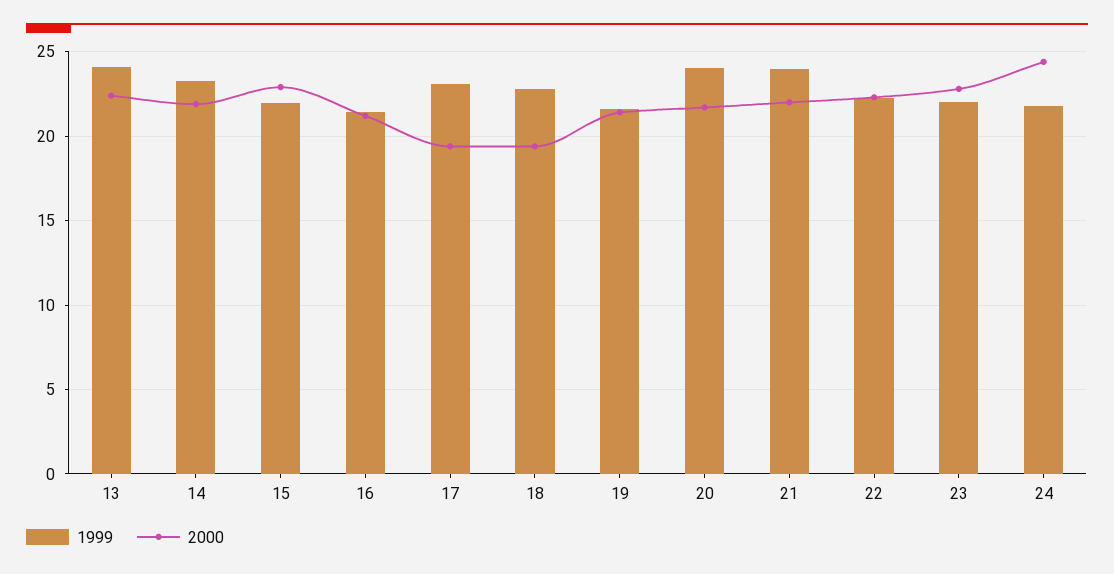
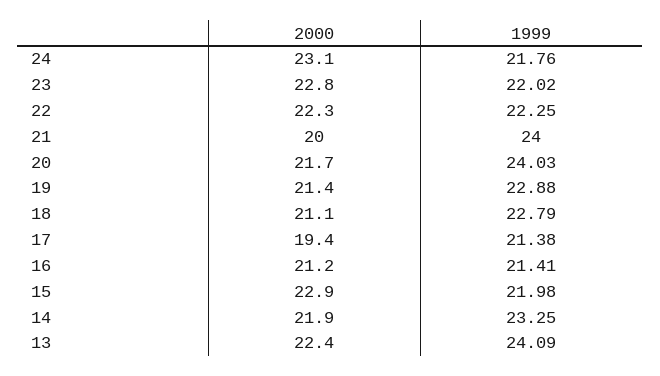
  {
    "1999": {
      "13": 24.09,
      "14": 23.25,
      "15": 21.98,
      "16": 21.41,
-     "17": 23,
+     "17": 21.38,
      "18": 22.79,
-     "19": 21.5,
+     "19": 22.88,
      "20": 24.03,
      "21": 24,
      "22": 22.25,
      "23": 22.02,
      "24": 21.76
    },
    "2000": {
      "13": 22.4,
      "14": 21.9,
      "15": 22.9,
      "16": 21.2,
      "17": 19.4,
-     "18": 19.5,
+     "18": 21.1,
      "19": 21.4,
      "20": 21.7,
-     "21": 22,
+     "21": 20,
      "22": 22.3,
      "23": 22.8,
-     "24": 24.5
+     "24": 23.1
    }
  }

